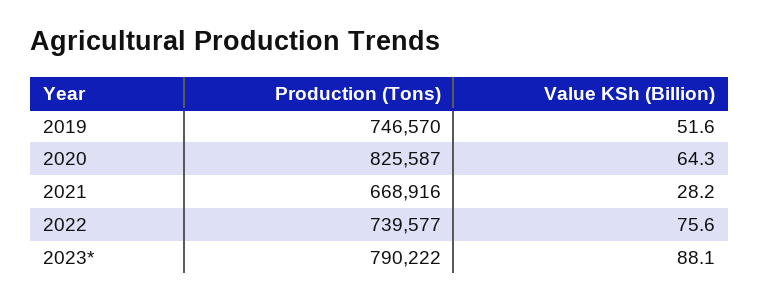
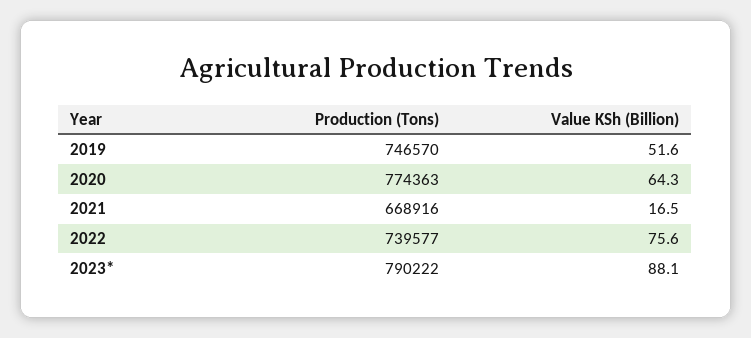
  {
    "Production (Tons)": {
      "2019": 746570,
-     "2020": 825587,
+     "2020": 774363,
      "2021": 668916,
      "2022": 739577,
      "2023*": 790222
    },
    "Value KSh (Billion)": {
      "2019": 51.6,
      "2020": 64.3,
-     "2021": 28.2,
+     "2021": 16.5,
      "2022": 75.6,
      "2023*": 88.1
    }
  }

